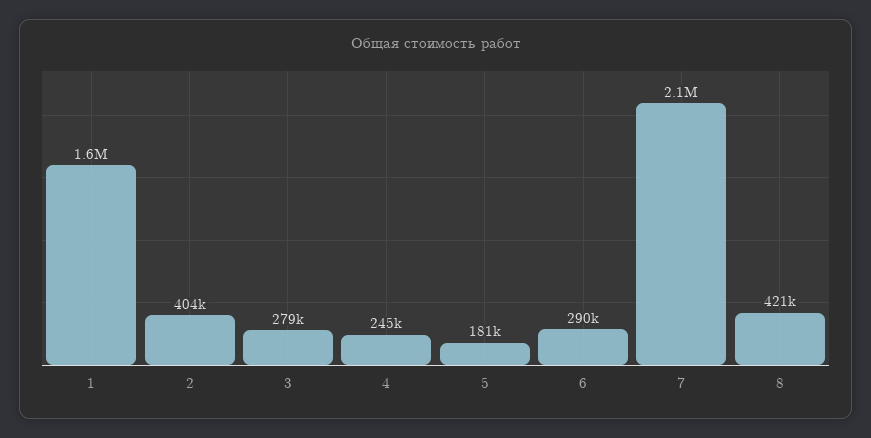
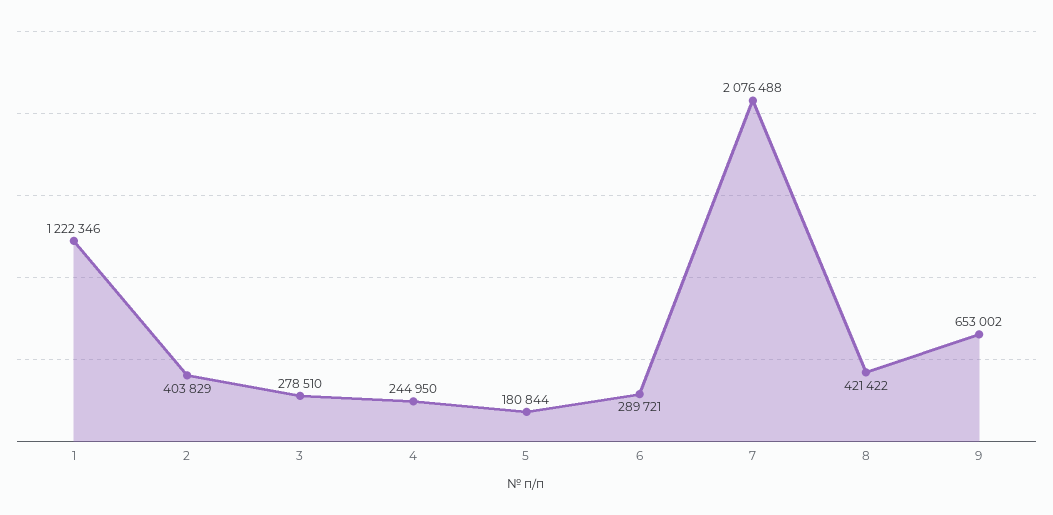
  {
-   "1": 1600000,
+   "1": 1222346,
    "2": 403829,
    "3": 278510,
    "4": 244950,
    "5": 180844,
    "6": 289721,
    "7": 2076488,
-   "8": 421422
+   "8": 421422,
+   "9": 653002
  }

